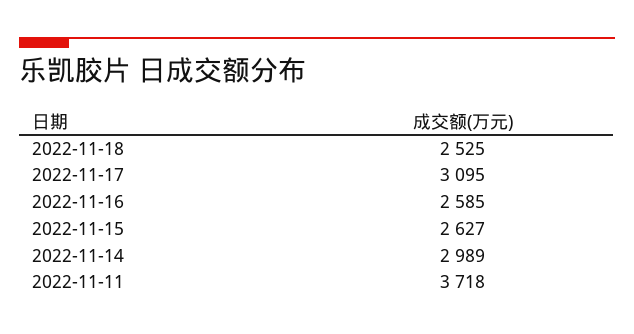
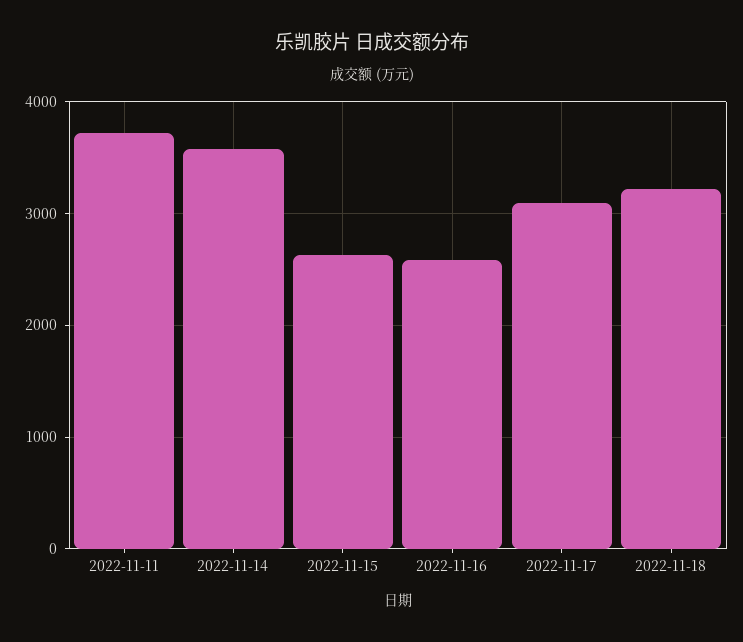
  {
-   "2022-11-18": 2525,
+   "2022-11-18": 3200,
    "2022-11-17": 3095,
    "2022-11-16": 2585,
    "2022-11-15": 2627,
-   "2022-11-14": 2989,
+   "2022-11-14": 3600,
    "2022-11-11": 3718
  }

